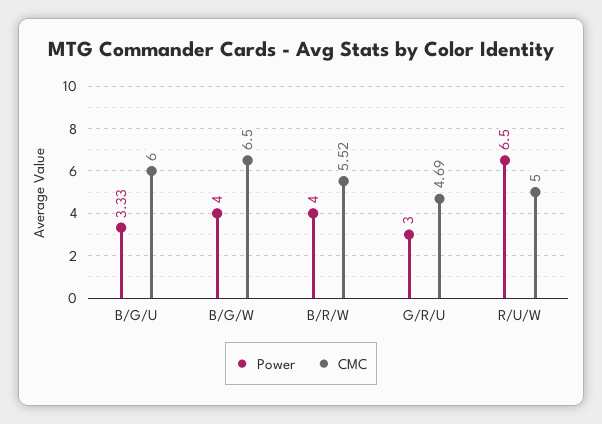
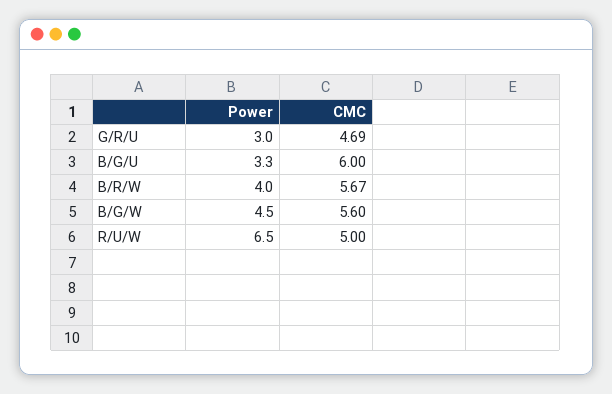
  {
    "Power": {
      "B/G/U": 3.33,
-     "B/G/W": 4,
+     "B/G/W": 4.5,
      "B/R/W": 4,
      "G/R/U": 3,
      "R/U/W": 6.5
    },
    "CMC": {
      "B/G/U": 6,
-     "B/G/W": 6.5,
+     "B/G/W": 5.6,
-     "B/R/W": 5.52,
+     "B/R/W": 5.67,
      "G/R/U": 4.69,
      "R/U/W": 5
    }
  }

